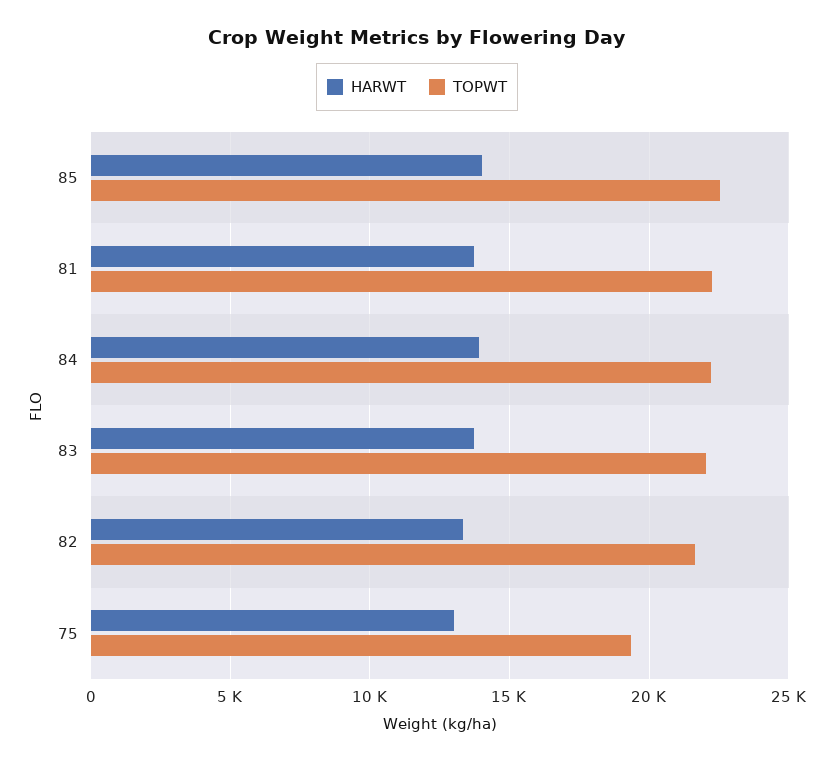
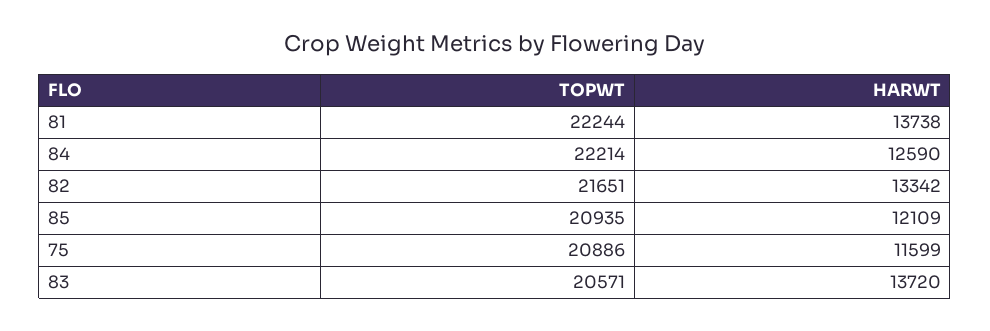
  {
    "HARWT": {
-     "85": 14000,
+     "85": 12109,
      "81": 13738,
-     "84": 14000,
+     "84": 12590,
      "83": 13720,
      "82": 13342,
-     "75": 13000
+     "75": 11599
    },
    "TOPWT": {
-     "85": 22500,
+     "85": 20935,
      "81": 22244,
      "84": 22214,
-     "83": 22000,
+     "83": 20571,
      "82": 21651,
-     "75": 19500
+     "75": 20886
    }
  }

